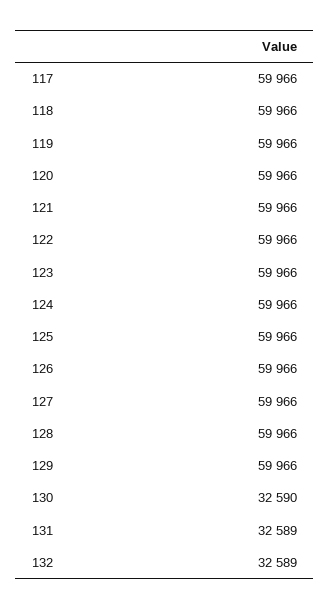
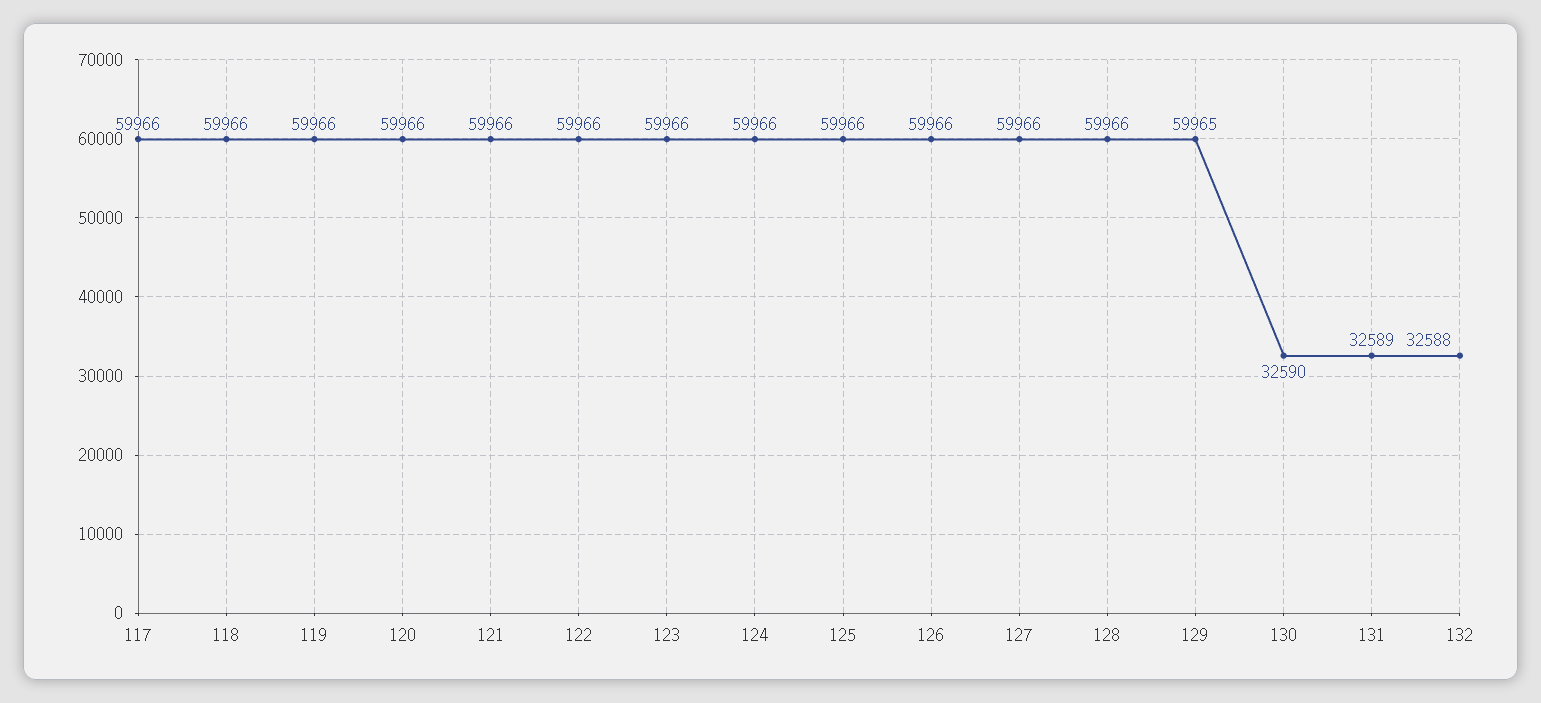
  {
    "117": 59966,
    "118": 59966,
    "119": 59966,
    "120": 59966,
    "121": 59966,
    "122": 59966,
    "123": 59966,
    "124": 59966,
    "125": 59966,
    "126": 59966,
    "127": 59966,
    "128": 59966,
-   "129": 59966,
+   "129": 59965,
    "130": 32590,
    "131": 32589,
-   "132": 32589
+   "132": 32588
  }

